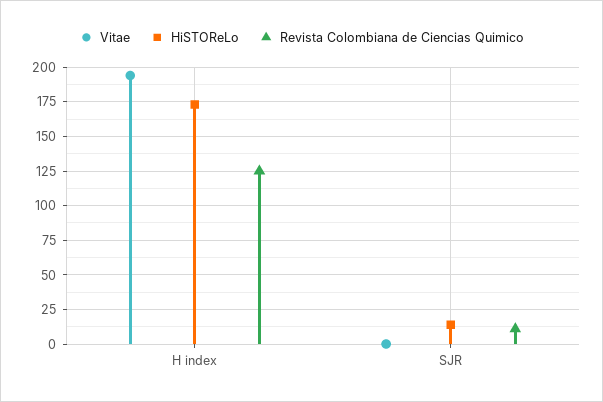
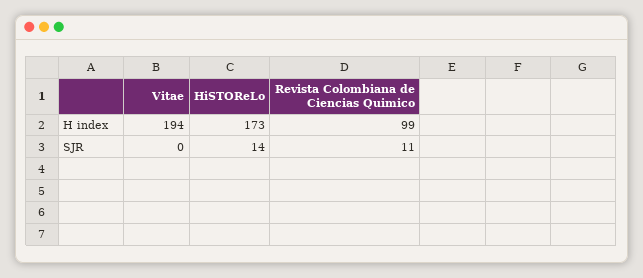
  {
    "Vitae": {
      "H index": 194,
      "SJR": 0
    },
    "HiSTOReLo": {
      "H index": 173,
      "SJR": 14
    },
    "Revista Colombiana de Ciencias Quimico": {
-     "H index": 125,
+     "H index": 99,
      "SJR": 11
    }
  }

